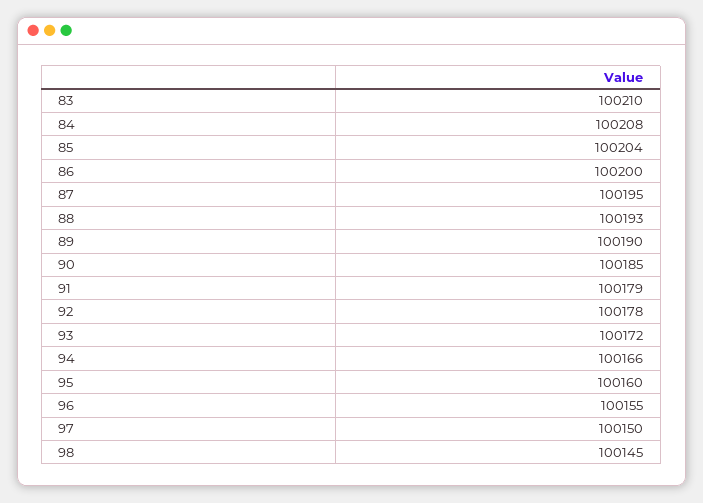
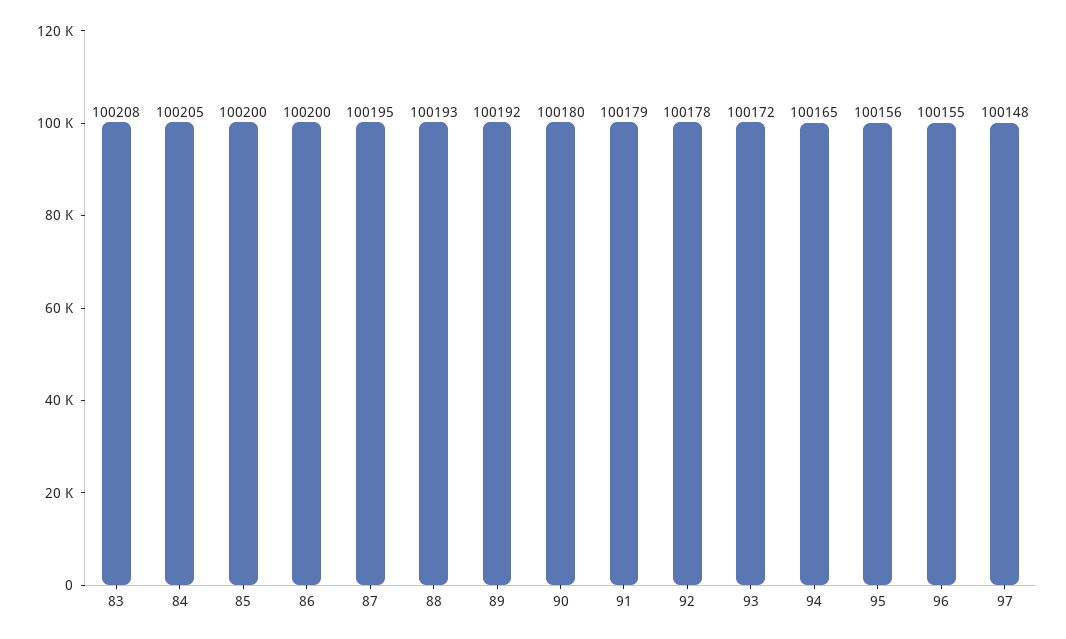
  {
-   "83": 100210,
+   "83": 100208,
-   "84": 100208,
+   "84": 100205,
-   "85": 100204,
+   "85": 100200,
    "86": 100200,
    "87": 100195,
    "88": 100193,
-   "89": 100190,
+   "89": 100192,
-   "90": 100185,
+   "90": 100180,
    "91": 100179,
    "92": 100178,
    "93": 100172,
-   "94": 100166,
+   "94": 100165,
-   "95": 100160,
+   "95": 100156,
    "96": 100155,
-   "97": 100150,
+   "97": 100148
-   "98": 100145
  }

